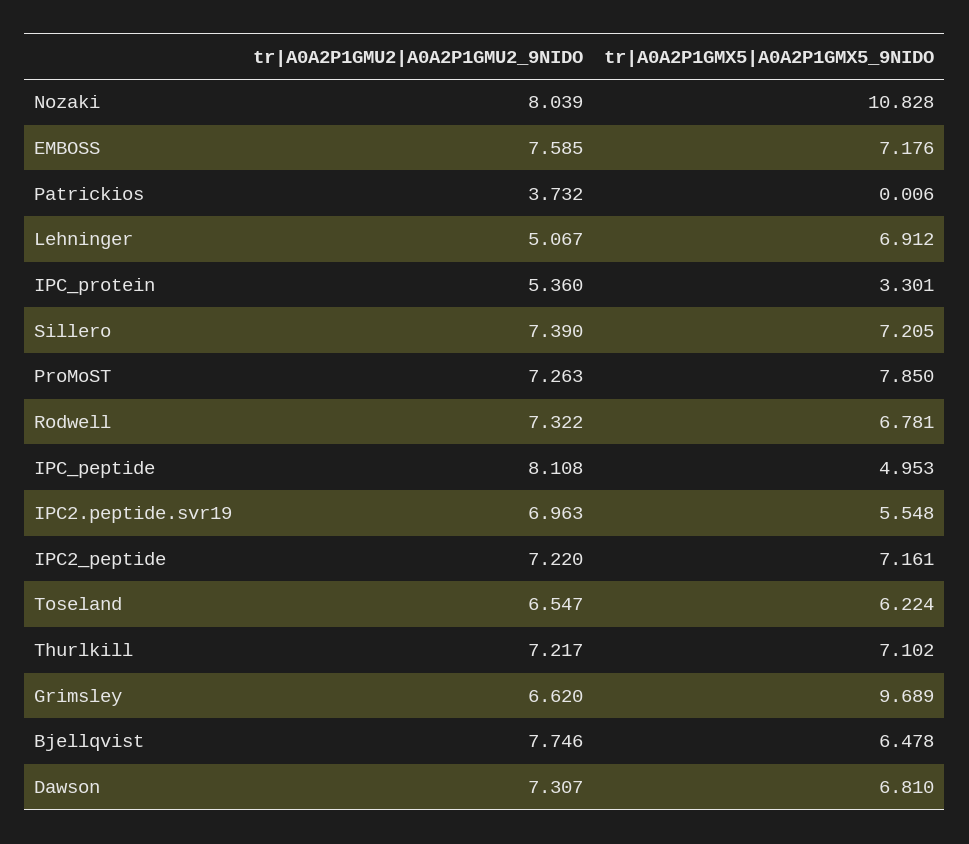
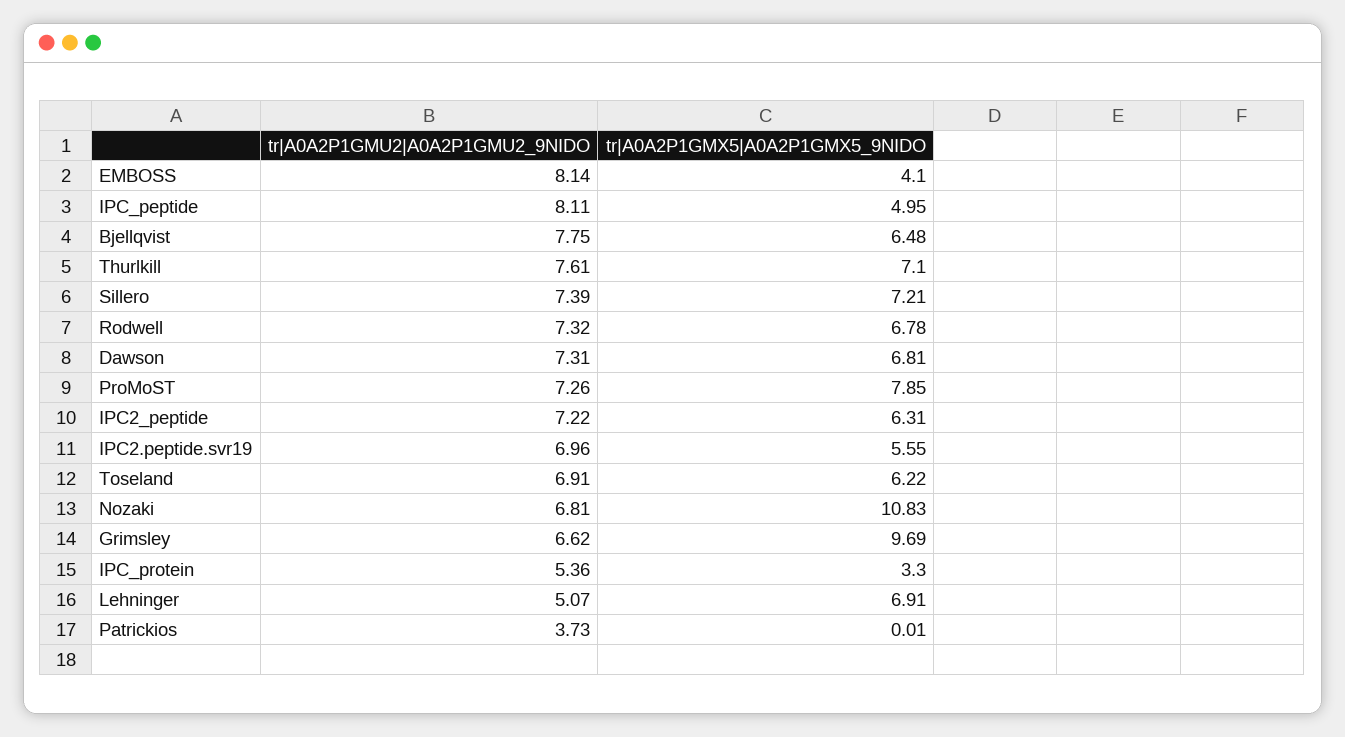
  {
    "tr|A0A2P1GMU2|A0A2P1GMU2_9NIDO": {
-     "Nozaki": 8.039,
+     "Nozaki": 6.81,
-     "EMBOSS": 7.585,
+     "EMBOSS": 8.14,
      "Patrickios": 3.732,
      "Lehninger": 5.067,
      "IPC_protein": 5.36,
      "Sillero": 7.39,
      "ProMoST": 7.263,
      "Rodwell": 7.322,
      "IPC_peptide": 8.108,
      "IPC2.peptide.svr19": 6.963,
      "IPC2_peptide": 7.22,
-     "Toseland": 6.547,
+     "Toseland": 6.91,
-     "Thurlkill": 7.217,
+     "Thurlkill": 7.61,
      "Grimsley": 6.62,
      "Bjellqvist": 7.746,
      "Dawson": 7.307
    },
    "tr|A0A2P1GMX5|A0A2P1GMX5_9NIDO": {
      "Nozaki": 10.828,
-     "EMBOSS": 7.176,
+     "EMBOSS": 4.1,
      "Patrickios": 0.006,
      "Lehninger": 6.912,
      "IPC_protein": 3.301,
      "Sillero": 7.205,
      "ProMoST": 7.85,
      "Rodwell": 6.781,
      "IPC_peptide": 4.953,
      "IPC2.peptide.svr19": 5.548,
-     "IPC2_peptide": 7.161,
+     "IPC2_peptide": 6.31,
      "Toseland": 6.224,
      "Thurlkill": 7.102,
      "Grimsley": 9.689,
      "Bjellqvist": 6.478,
      "Dawson": 6.81
    }
  }

